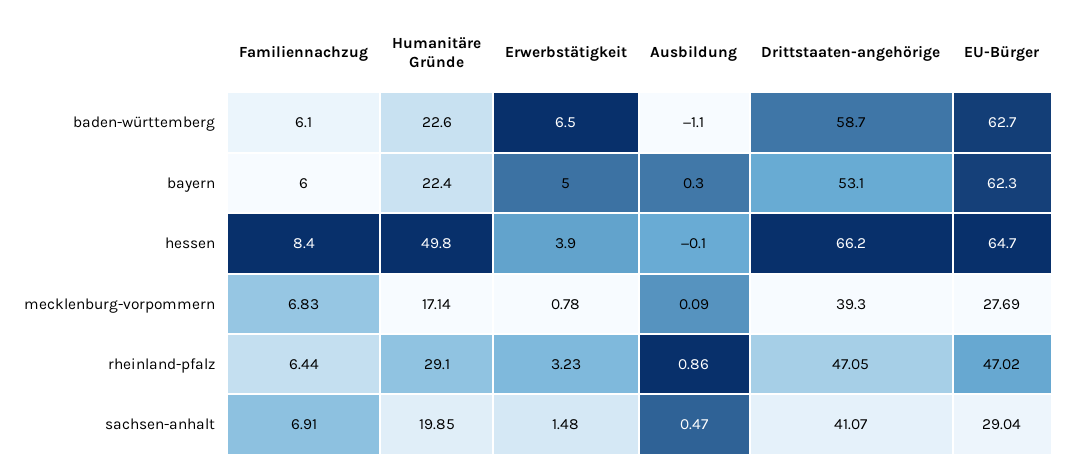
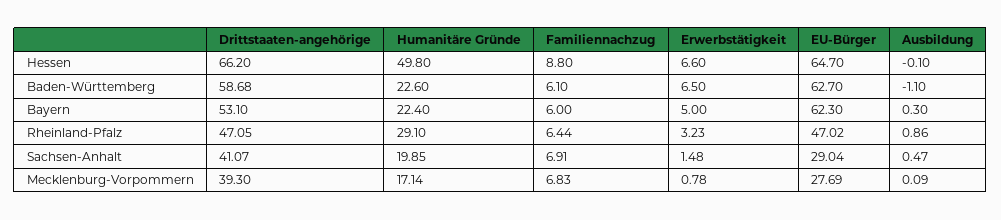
  {
    "Familiennachzug": {
      "baden-württemberg": 6.1,
      "bayern": 6,
-     "hessen": 8.4,
+     "hessen": 8.8,
      "mecklenburg-vorpommern": 6.83,
      "rheinland-pfalz": 6.44,
      "sachsen-anhalt": 6.91
    },
    "Humanitäre Gründe": {
      "baden-württemberg": 22.6,
      "bayern": 22.4,
      "hessen": 49.8,
      "mecklenburg-vorpommern": 17.14,
      "rheinland-pfalz": 29.1,
      "sachsen-anhalt": 19.85
    },
    "Erwerbstätigkeit": {
      "baden-württemberg": 6.5,
      "bayern": 5,
-     "hessen": 3.9,
+     "hessen": 6.6,
      "mecklenburg-vorpommern": 0.78,
      "rheinland-pfalz": 3.23,
      "sachsen-anhalt": 1.48
    },
    "Ausbildung": {
      "baden-württemberg": -1.1,
      "bayern": 0.3,
      "hessen": -0.1,
      "mecklenburg-vorpommern": 0.09,
      "rheinland-pfalz": 0.86,
      "sachsen-anhalt": 0.47
    },
    "Drittstaaten-angehörige": {
-     "baden-württemberg": 58.7,
+     "baden-württemberg": 58.68,
      "bayern": 53.1,
      "hessen": 66.2,
      "mecklenburg-vorpommern": 39.3,
      "rheinland-pfalz": 47.05,
      "sachsen-anhalt": 41.07
    },
    "EU-Bürger": {
      "baden-württemberg": 62.7,
      "bayern": 62.3,
      "hessen": 64.7,
      "mecklenburg-vorpommern": 27.69,
      "rheinland-pfalz": 47.02,
      "sachsen-anhalt": 29.04
    }
  }

